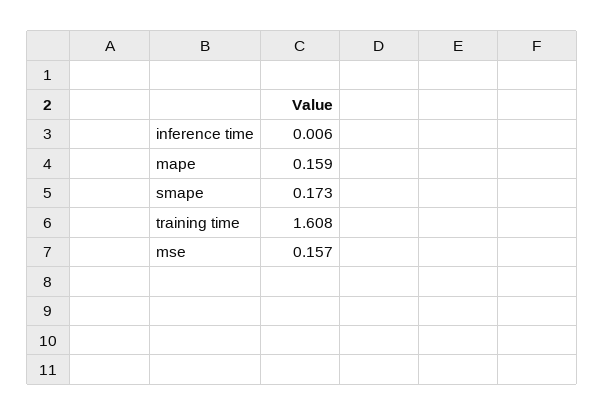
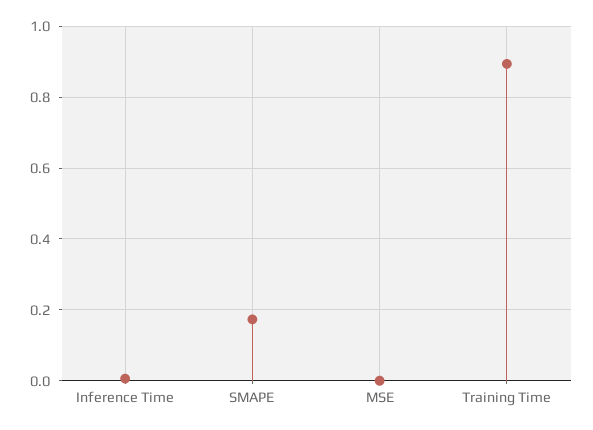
  {
    "inference time": 0.006,
-   "mape": 0.159,
    "smape": 0.173,
-   "training time": 1.608,
+   "training time": 0.9,
-   "mse": 0.157
+   "mse": 0
  }

